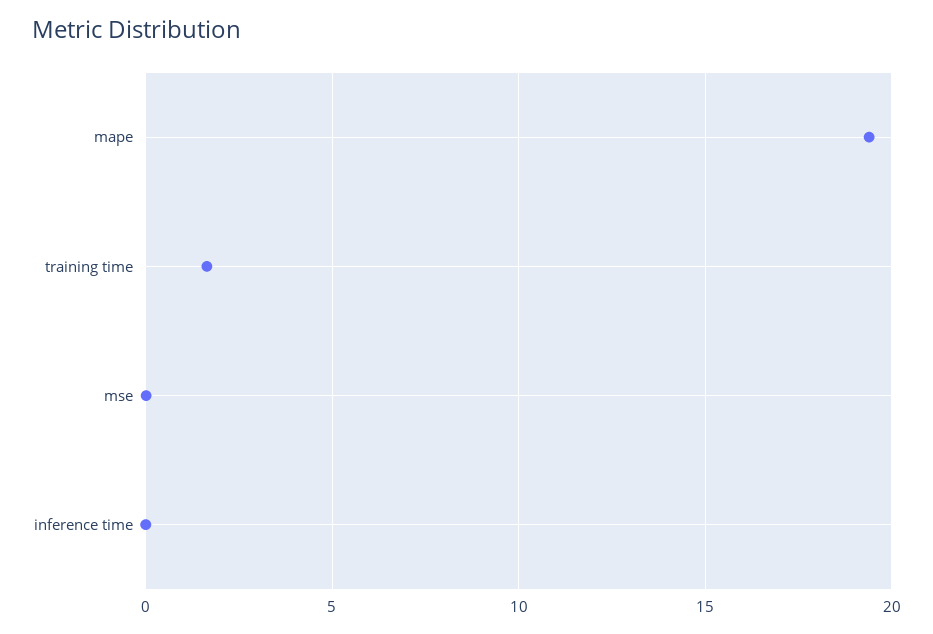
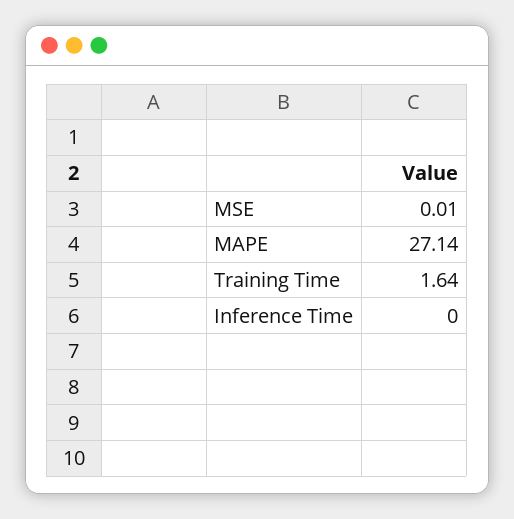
  {
-   "mape": 19.5,
+   "mape": 27.14,
    "training time": 1.64,
    "mse": 0.01,
    "inference time": 0
  }

